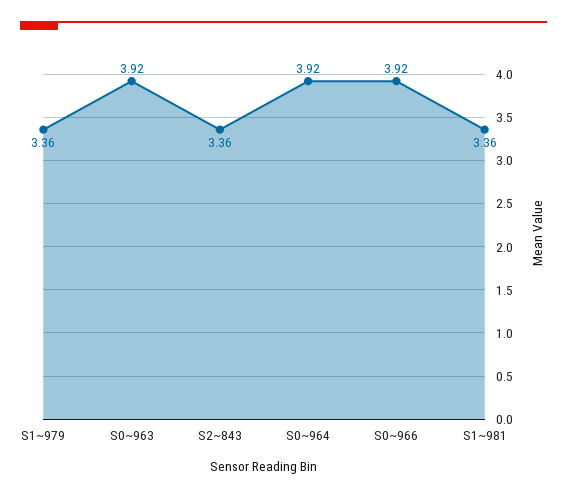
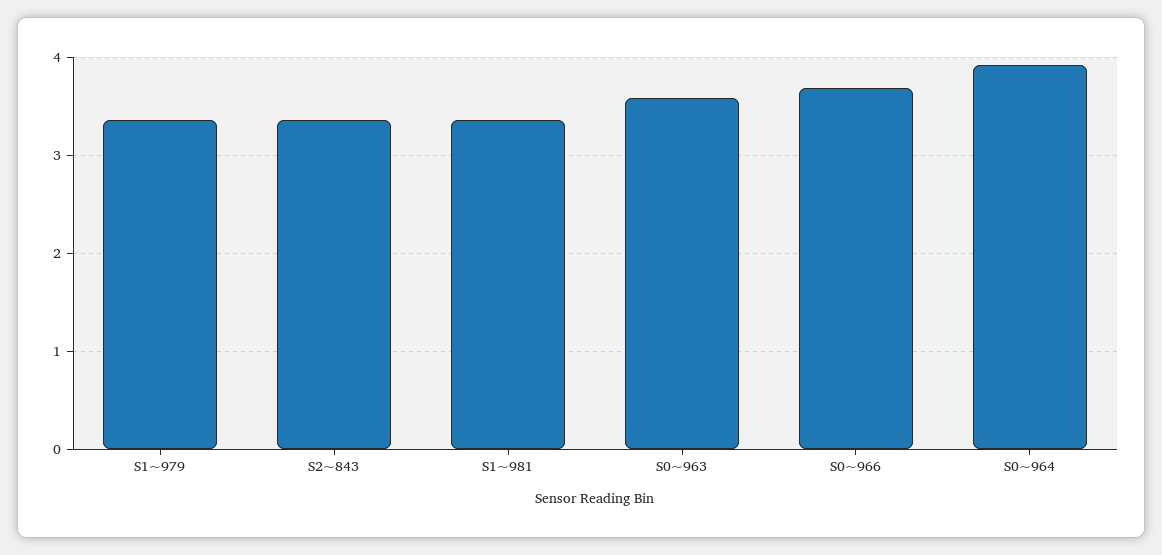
  {
    "S1~979": 3.36,
-   "S0~963": 3.92,
+   "S0~963": 3.6,
    "S2~843": 3.36,
    "S0~964": 3.92,
-   "S0~966": 3.92,
+   "S0~966": 3.7,
    "S1~981": 3.36
  }

